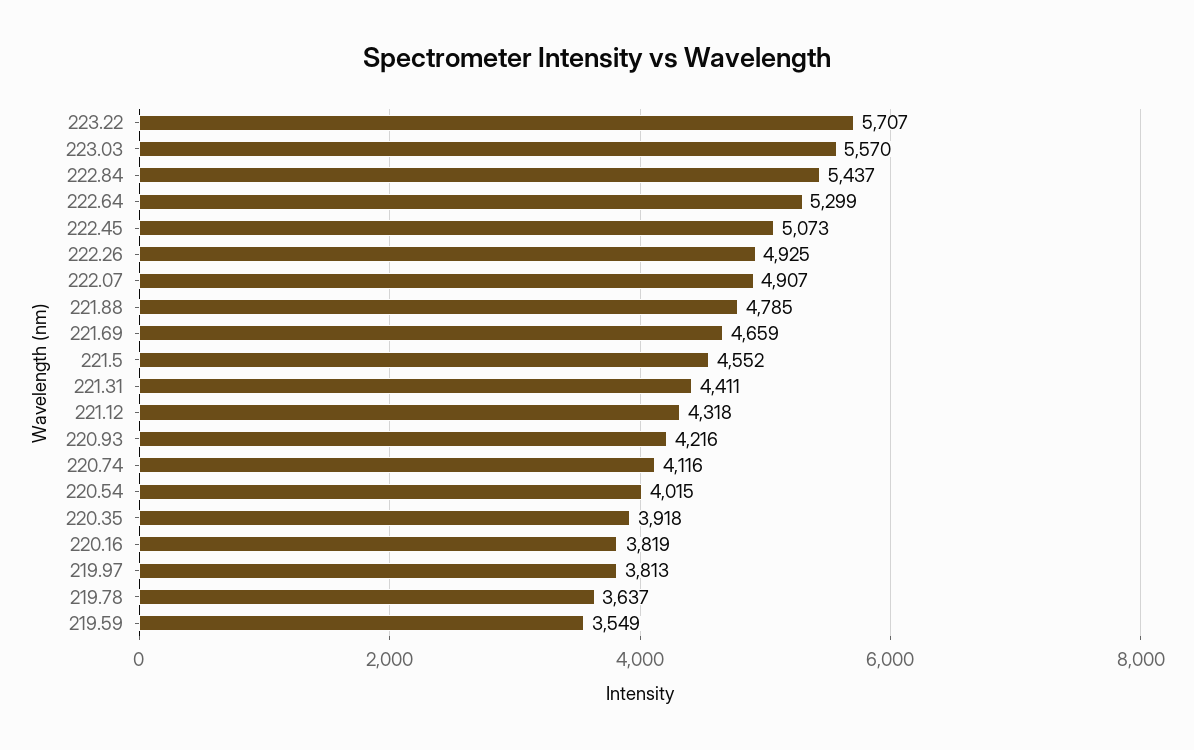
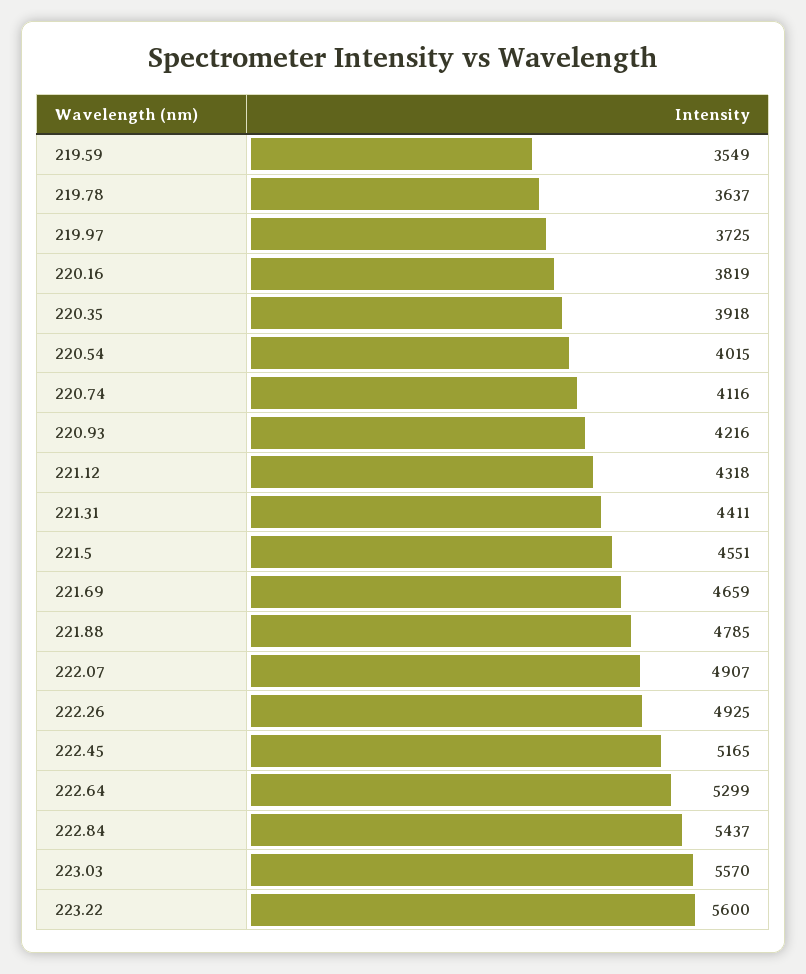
  {
-   "223.22": 5707,
+   "223.22": 5600,
    "223.03": 5570,
    "222.84": 5437,
    "222.64": 5299,
-   "222.45": 5073,
+   "222.45": 5165,
    "222.26": 4925,
    "222.07": 4907,
    "221.88": 4785,
    "221.69": 4659,
-   "221.5": 4552,
+   "221.5": 4551,
    "221.31": 4411,
    "221.12": 4318,
    "220.93": 4216,
    "220.74": 4116,
    "220.54": 4015,
    "220.35": 3918,
    "220.16": 3819,
-   "219.97": 3813,
+   "219.97": 3725,
    "219.78": 3637,
    "219.59": 3549
  }

